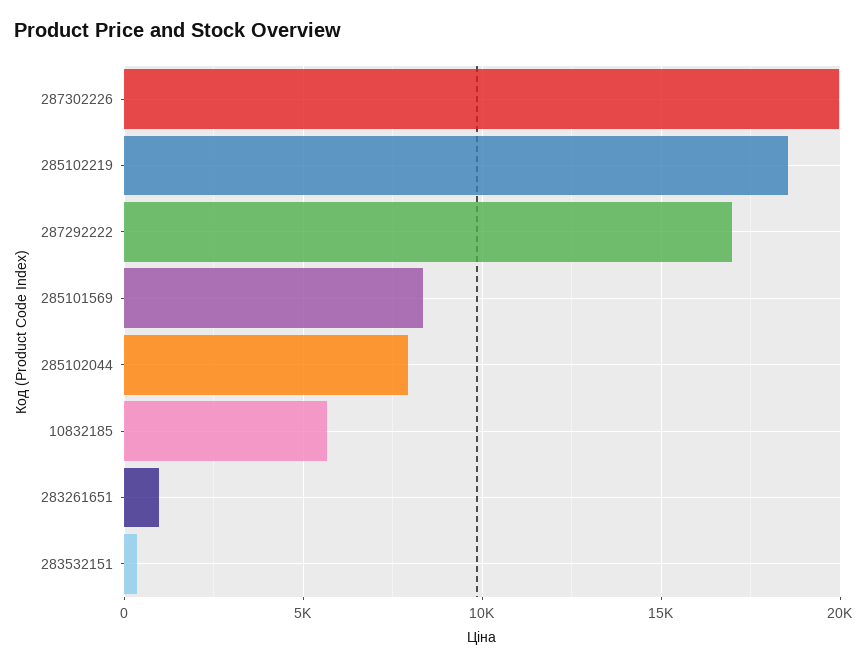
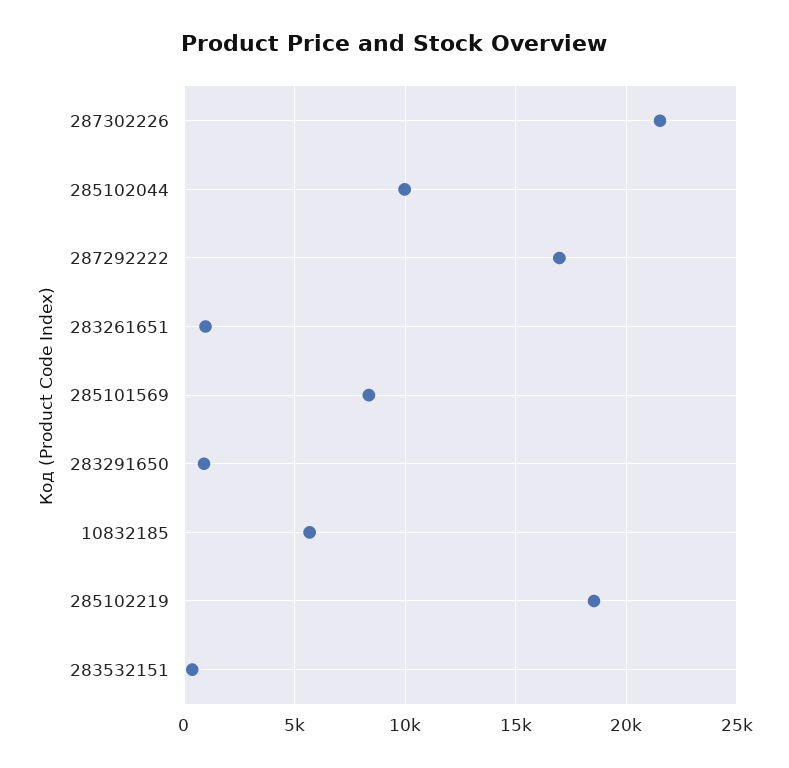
  {
-   "287302226": 20000,
+   "287302226": 21500,
    "285102219": 18500,
    "287292222": 17000,
    "285101569": 8500,
-   "285102044": 8000,
+   "285102044": 10000,
    "10832185": 5500,
    "283261651": 1000,
-   "283532151": 500
+   "283532151": 500,
+   "283291650": 1000
  }

